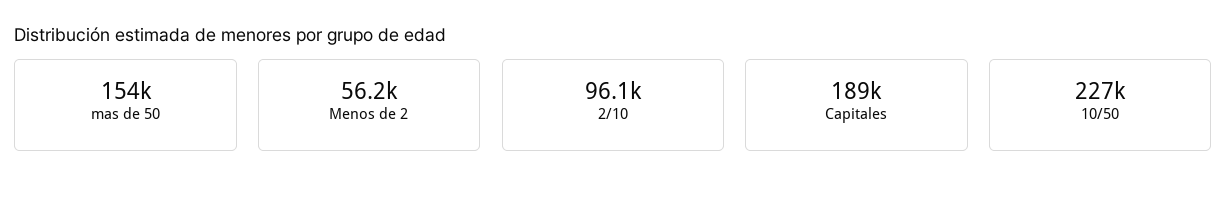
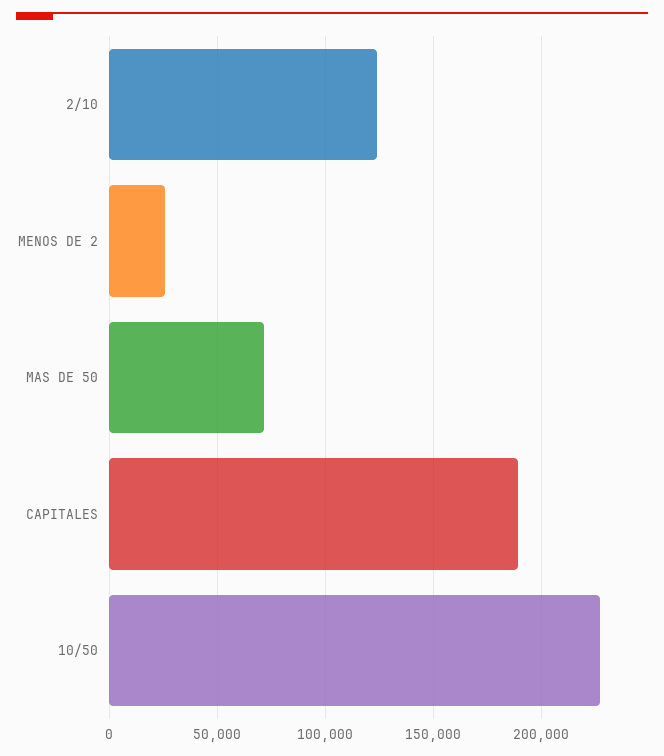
  {
-   "mas de 50": 154000,
+   "mas de 50": 70000,
-   "Menos de 2": 56200,
+   "Menos de 2": 25000,
-   "2/10": 96100,
+   "2/10": 125000,
    "Capitales": 189000,
    "10/50": 227000
  }

